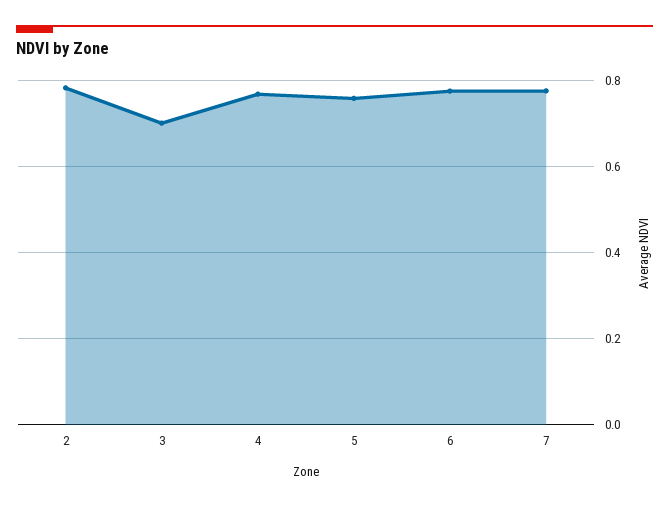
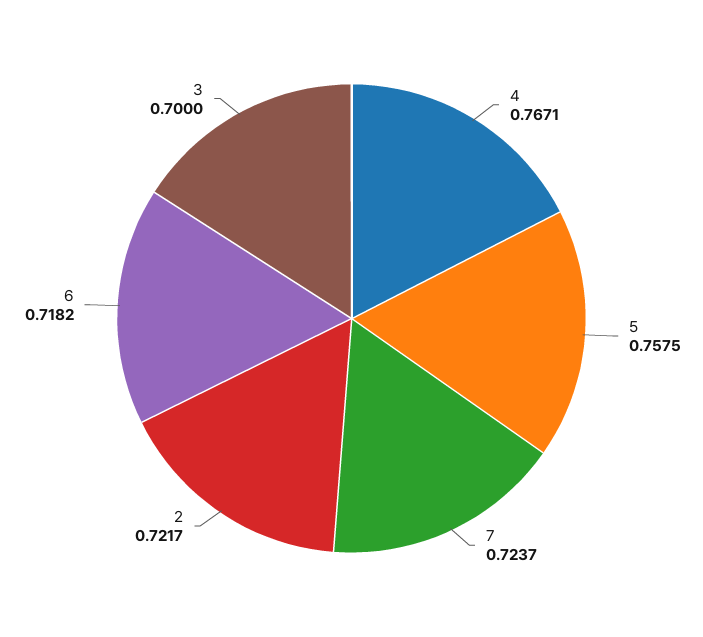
  {
-   "2": 0.78,
+   "2": 0.7217,
    "3": 0.7,
    "4": 0.7671,
    "5": 0.7575,
-   "6": 0.78,
+   "6": 0.7182,
-   "7": 0.78
+   "7": 0.7237
  }

